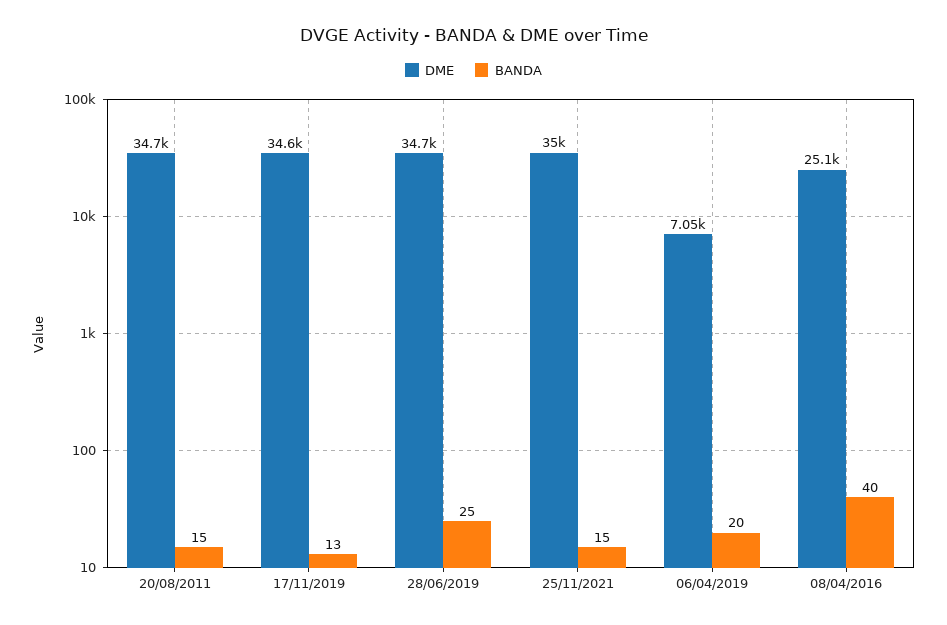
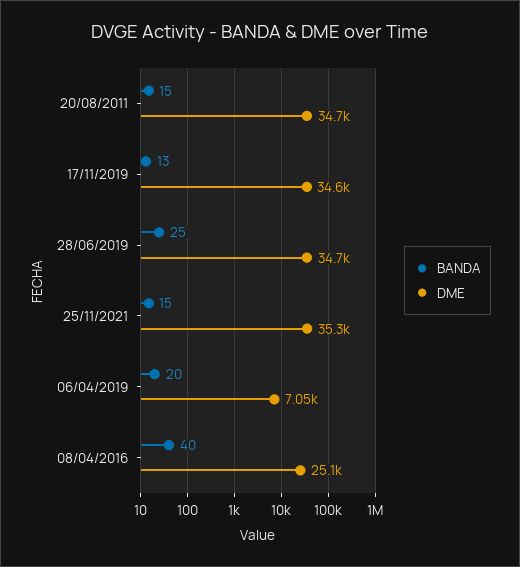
  {
    "DME": {
      "20/08/2011": 34700,
      "17/11/2019": 34600,
      "28/06/2019": 34700,
-     "25/11/2021": 35000,
+     "25/11/2021": 35300,
      "06/04/2019": 7050,
      "08/04/2016": 25100
    },
    "BANDA": {
      "20/08/2011": 15,
      "17/11/2019": 13,
      "28/06/2019": 25,
      "25/11/2021": 15,
      "06/04/2019": 20,
      "08/04/2016": 40
    }
  }

